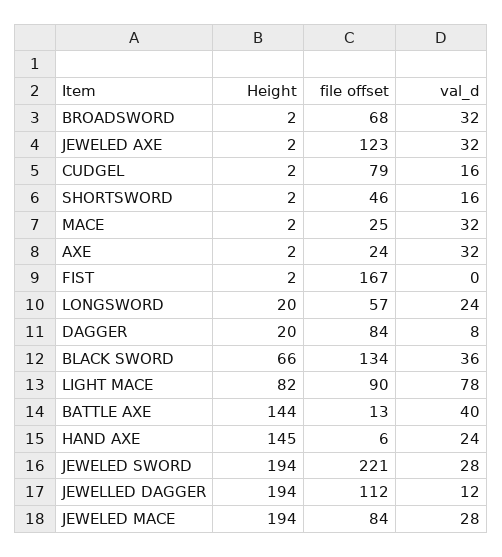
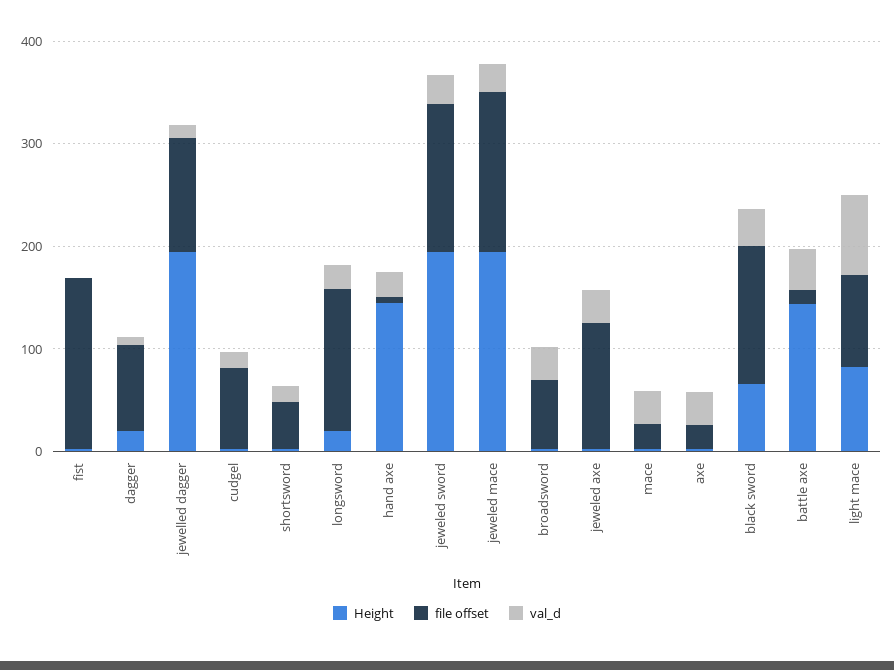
  {
    "Height": {
      "BROADSWORD": 2,
      "JEWELED AXE": 2,
      "CUDGEL": 2,
      "SHORTSWORD": 2,
      "MACE": 2,
      "AXE": 2,
      "FIST": 2,
      "LONGSWORD": 20,
      "DAGGER": 20,
      "BLACK SWORD": 66,
      "LIGHT MACE": 82,
      "BATTLE AXE": 144,
      "HAND AXE": 145,
      "JEWELED SWORD": 194,
      "JEWELLED DAGGER": 194,
      "JEWELED MACE": 194
    },
    "file offset": {
      "BROADSWORD": 68,
      "JEWELED AXE": 123,
      "CUDGEL": 79,
      "SHORTSWORD": 46,
      "MACE": 25,
      "AXE": 24,
      "FIST": 167,
-     "LONGSWORD": 57,
+     "LONGSWORD": 140,
      "DAGGER": 84,
      "BLACK SWORD": 134,
      "LIGHT MACE": 90,
      "BATTLE AXE": 13,
      "HAND AXE": 6,
-     "JEWELED SWORD": 221,
+     "JEWELED SWORD": 140,
      "JEWELLED DAGGER": 112,
-     "JEWELED MACE": 84
+     "JEWELED MACE": 160
    },
    "val_d": {
      "BROADSWORD": 32,
      "JEWELED AXE": 32,
      "CUDGEL": 16,
      "SHORTSWORD": 16,
      "MACE": 32,
      "AXE": 32,
      "FIST": 0,
      "LONGSWORD": 24,
      "DAGGER": 8,
      "BLACK SWORD": 36,
      "LIGHT MACE": 78,
      "BATTLE AXE": 40,
      "HAND AXE": 24,
      "JEWELED SWORD": 28,
      "JEWELLED DAGGER": 12,
      "JEWELED MACE": 28
    }
  }

